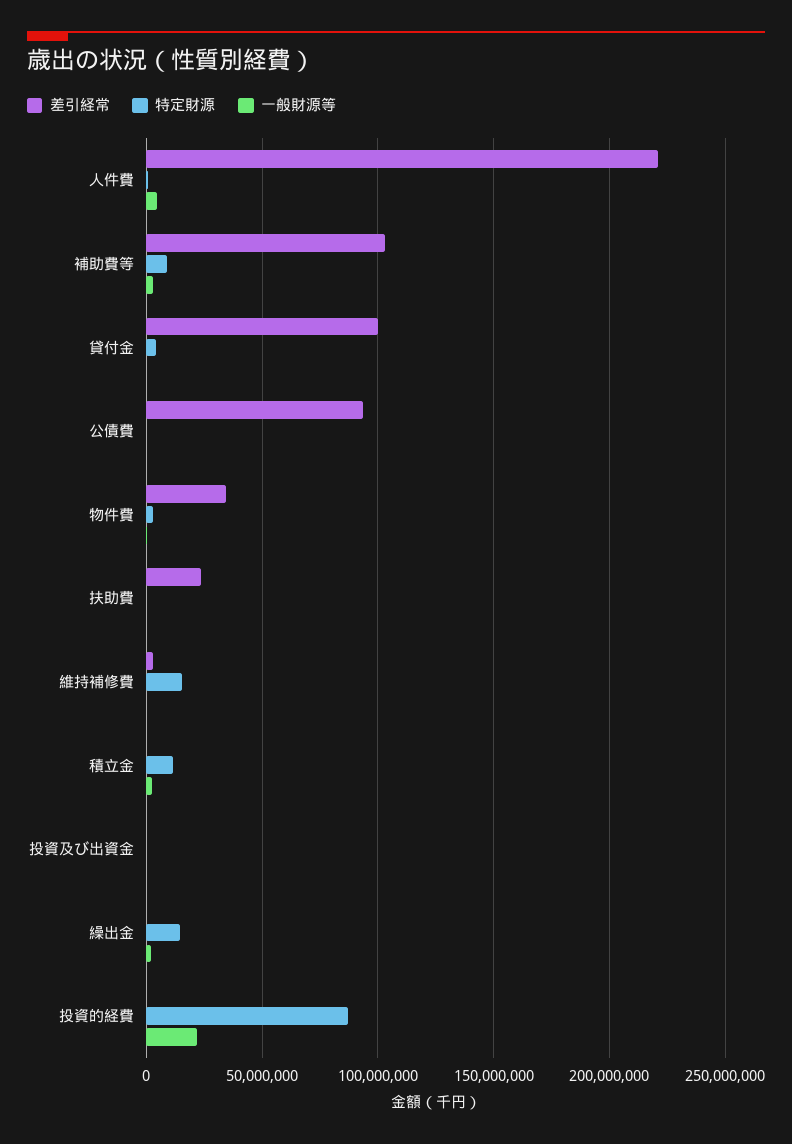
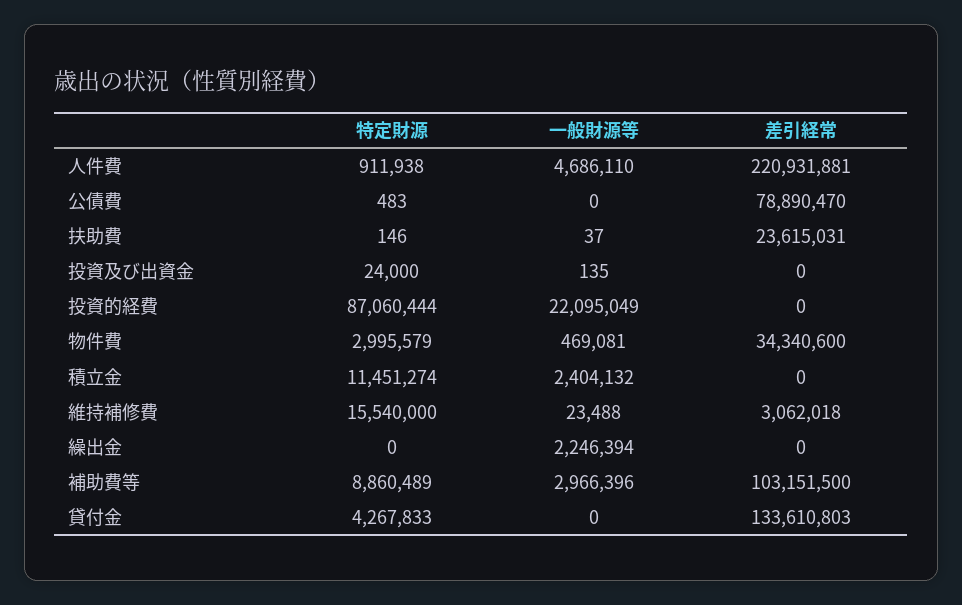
  {
    "差引経常": {
      "人件費": 220931881,
      "補助費等": 103151500,
-     "貸付金": 100000000,
+     "貸付金": 133610803,
-     "公債費": 95000000,
+     "公債費": 78890470,
      "物件費": 34340600,
      "扶助費": 23615031,
      "維持補修費": 3062018,
      "積立金": 0,
      "投資及び出資金": 0,
      "繰出金": 0,
      "投資的経費": 0
    },
    "特定財源": {
      "人件費": 911938,
      "補助費等": 8860489,
      "貸付金": 4267833,
      "公債費": 483,
      "物件費": 2995579,
      "扶助費": 146,
      "維持補修費": 15540000,
      "積立金": 11451274,
      "投資及び出資金": 24000,
-     "繰出金": 15000000,
+     "繰出金": 0,
      "投資的経費": 87060444
    },
    "一般財源等": {
      "人件費": 4686110,
      "補助費等": 2966396,
      "貸付金": 0,
      "公債費": 0,
      "物件費": 469081,
      "扶助費": 37,
      "維持補修費": 23488,
      "積立金": 2404132,
      "投資及び出資金": 135,
      "繰出金": 2246394,
      "投資的経費": 22095049
    }
  }

